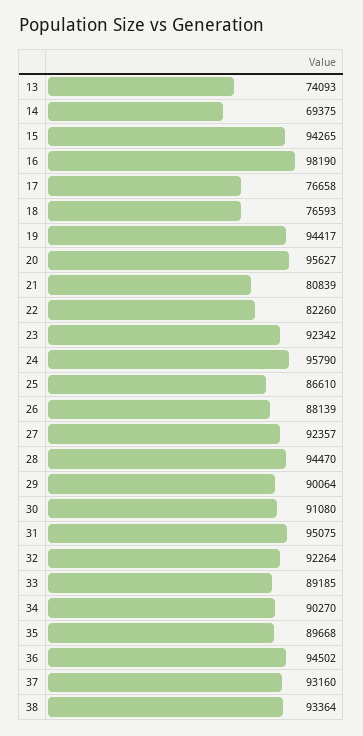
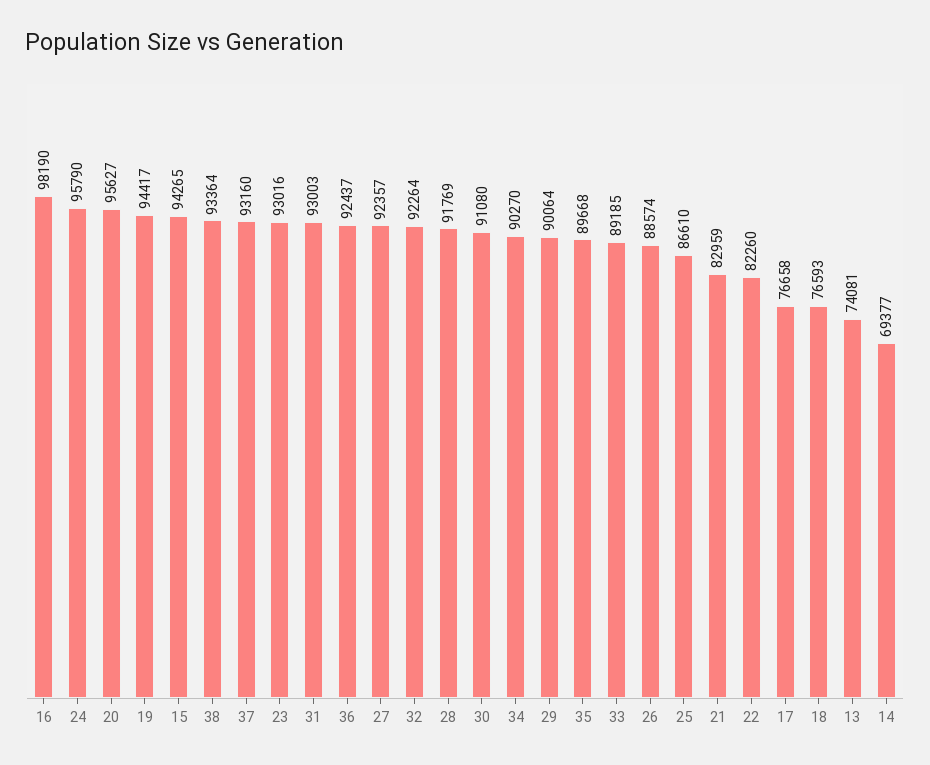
  {
-   "13": 74093,
+   "13": 74081,
-   "14": 69375,
+   "14": 69377,
    "15": 94265,
    "16": 98190,
    "17": 76658,
    "18": 76593,
    "19": 94417,
    "20": 95627,
-   "21": 80839,
+   "21": 82959,
    "22": 82260,
-   "23": 92342,
+   "23": 93016,
    "24": 95790,
    "25": 86610,
-   "26": 88139,
+   "26": 88574,
    "27": 92357,
-   "28": 94470,
+   "28": 91769,
    "29": 90064,
    "30": 91080,
-   "31": 95075,
+   "31": 93003,
    "32": 92264,
    "33": 89185,
    "34": 90270,
    "35": 89668,
-   "36": 94502,
+   "36": 92437,
    "37": 93160,
    "38": 93364
  }

